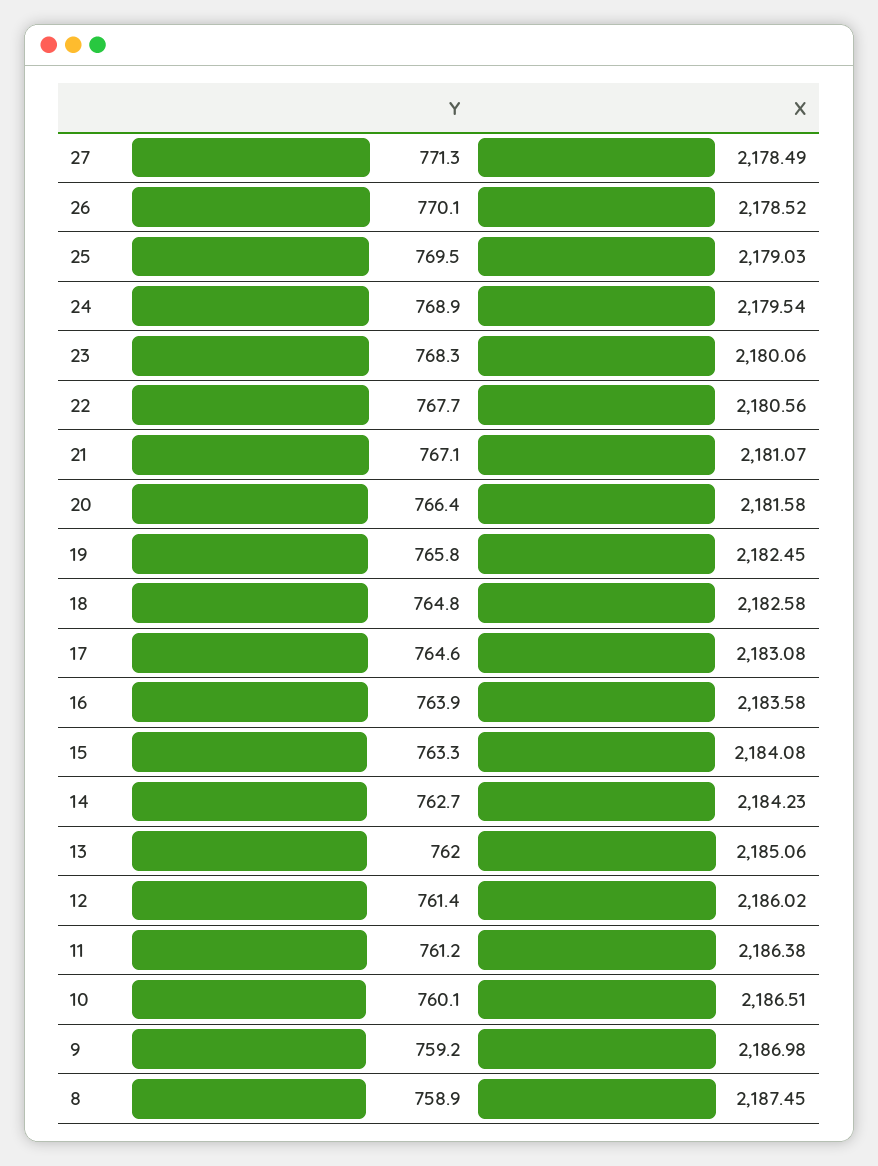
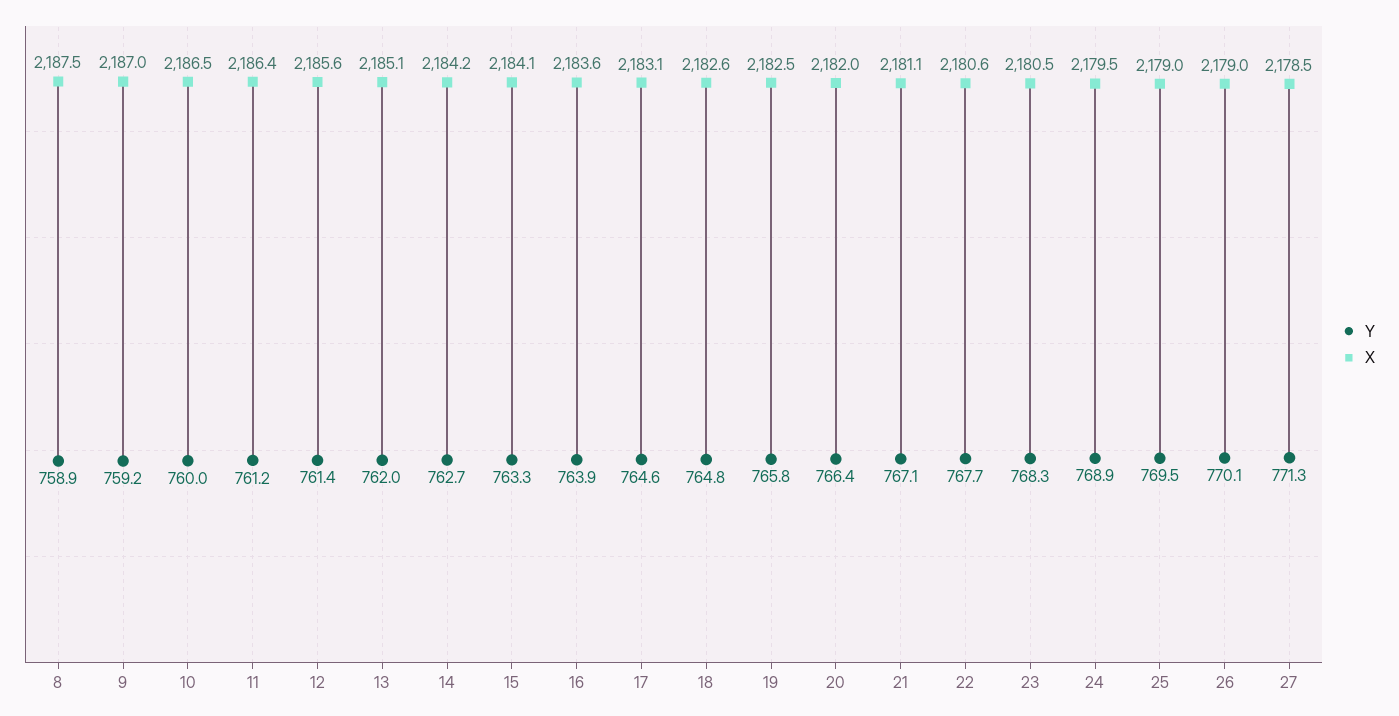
  {
    "Y": {
      "27": 771.3,
      "26": 770.1,
      "25": 769.5,
      "24": 768.9,
      "23": 768.3,
      "22": 767.7,
      "21": 767.1,
      "20": 766.4,
      "19": 765.8,
      "18": 764.8,
      "17": 764.6,
      "16": 763.9,
      "15": 763.3,
      "14": 762.7,
      "13": 762,
      "12": 761.4,
      "11": 761.2,
-     "10": 760.1,
+     "10": 760,
      "9": 759.2,
      "8": 758.9
    },
    "X": {
      "27": 2178.49,
-     "26": 2178.52,
+     "26": 2179,
      "25": 2179.03,
      "24": 2179.54,
-     "23": 2180.06,
+     "23": 2180.5,
      "22": 2180.56,
      "21": 2181.07,
-     "20": 2181.58,
+     "20": 2182,
      "19": 2182.45,
      "18": 2182.58,
      "17": 2183.08,
      "16": 2183.58,
      "15": 2184.08,
      "14": 2184.23,
      "13": 2185.06,
-     "12": 2186.02,
+     "12": 2185.6,
      "11": 2186.38,
      "10": 2186.51,
      "9": 2186.98,
      "8": 2187.45
    }
  }

